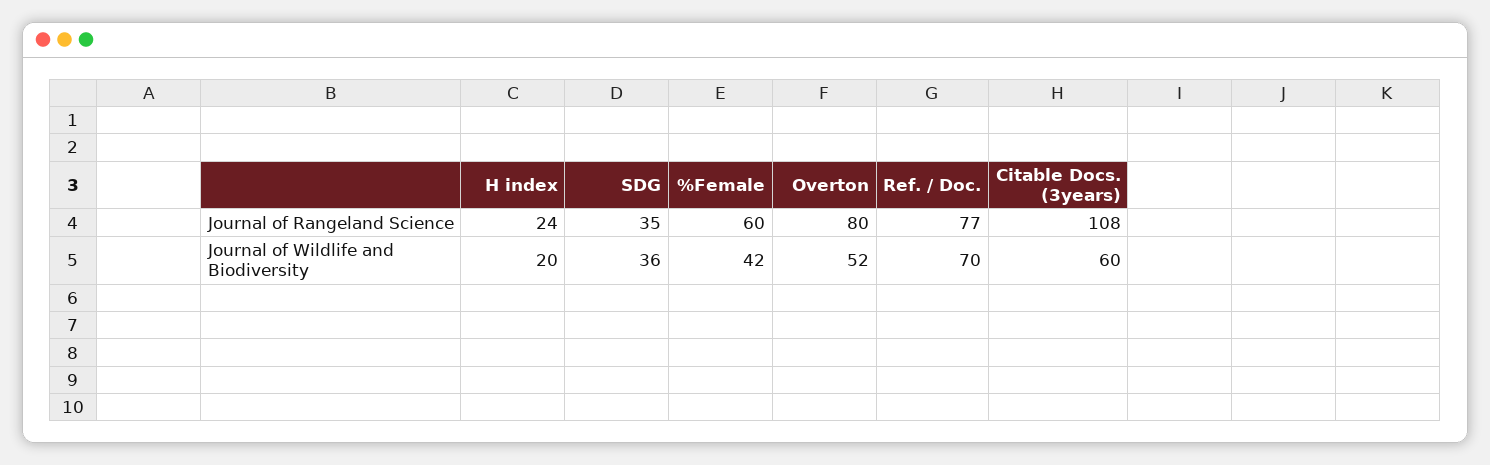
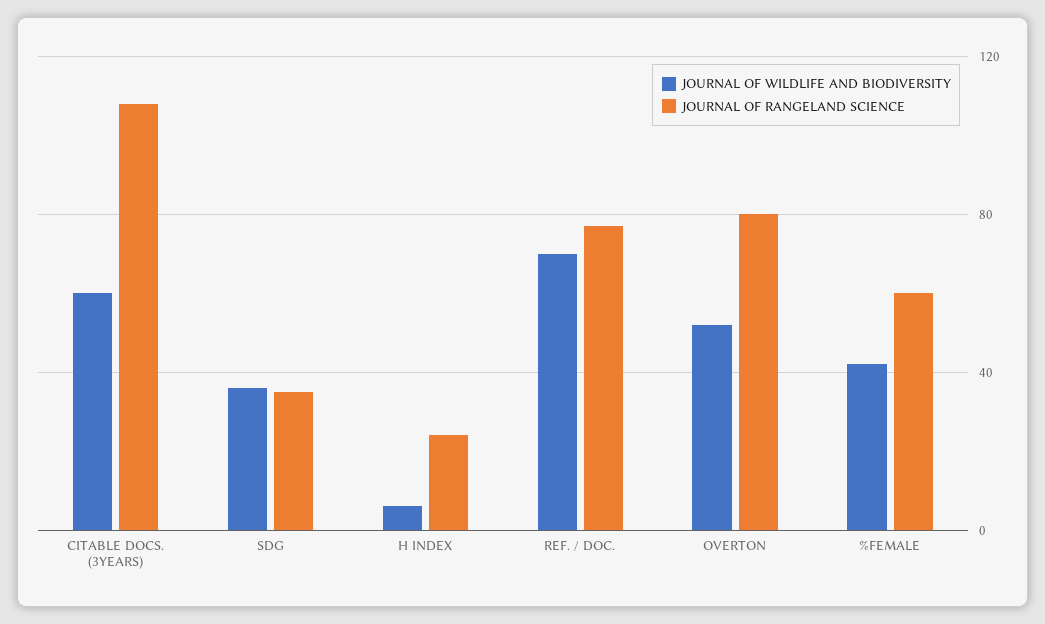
  {
    "Journal of Rangeland Science": {
      "H index": 24,
      "SDG": 35,
      "%Female": 60,
      "Overton": 80,
      "Ref. / Doc.": 77,
      "Citable Docs. (3years)": 108
    },
    "Journal of Wildlife and Biodiversity": {
-     "H index": 20,
+     "H index": 5,
      "SDG": 36,
      "%Female": 42,
      "Overton": 52,
      "Ref. / Doc.": 70,
      "Citable Docs. (3years)": 60
    }
  }

